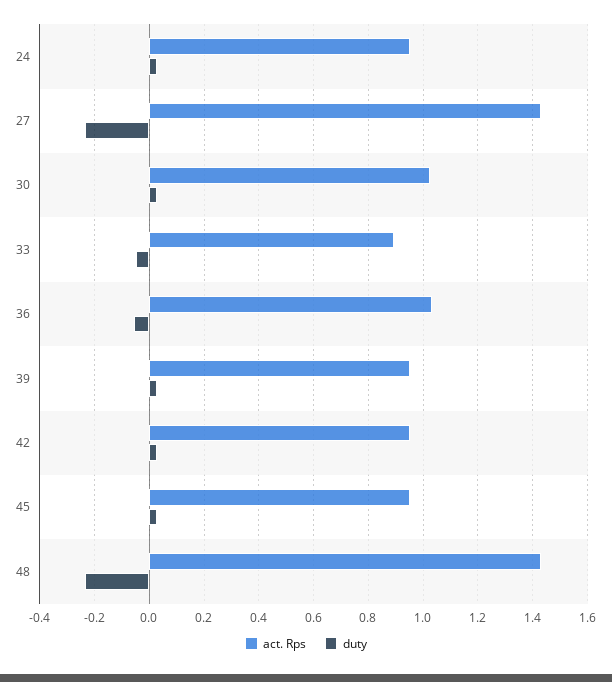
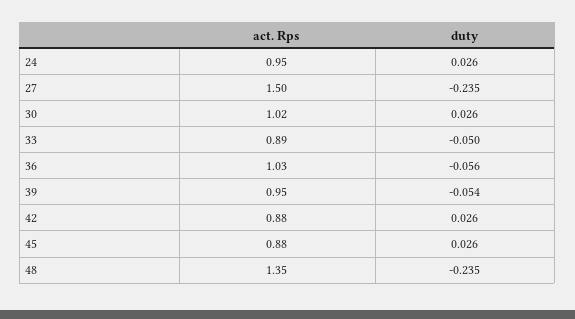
  {
    "act. Rps": {
      "24": 0.95,
-     "27": 1.425,
+     "27": 1.5,
      "30": 1.02,
      "33": 0.89,
      "36": 1.03,
      "39": 0.95,
-     "42": 0.95,
+     "42": 0.88,
-     "45": 0.95,
+     "45": 0.88,
-     "48": 1.425
+     "48": 1.35
    },
    "duty": {
      "24": 0.026,
      "27": -0.235,
      "30": 0.026,
      "33": -0.05,
      "36": -0.056,
-     "39": 0.025,
+     "39": -0.054,
      "42": 0.026,
      "45": 0.026,
      "48": -0.235
    }
  }

